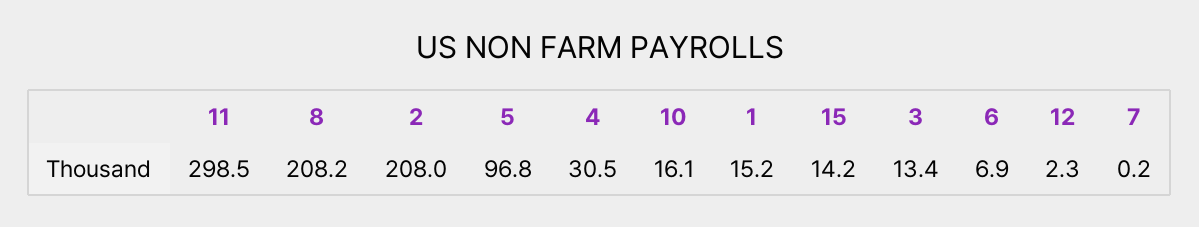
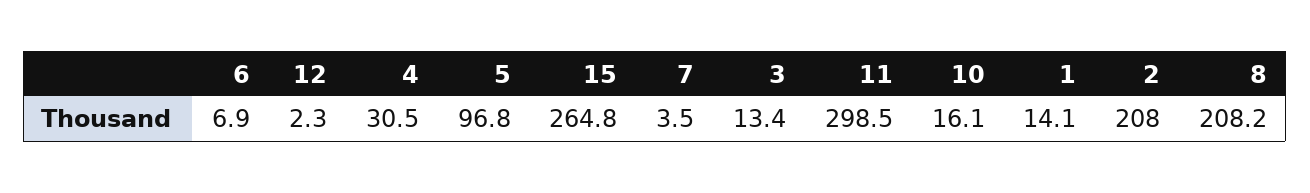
  {
    "11": 298.5,
    "8": 208.2,
    "2": 208,
    "5": 96.8,
    "4": 30.5,
    "10": 16.1,
-   "1": 15.2,
+   "1": 14.1,
-   "15": 14.2,
+   "15": 264.8,
    "3": 13.4,
    "6": 6.9,
    "12": 2.3,
-   "7": 0.2
+   "7": 3.5
  }

